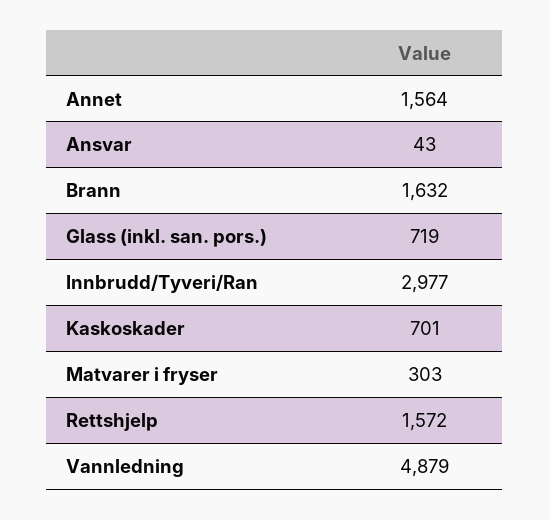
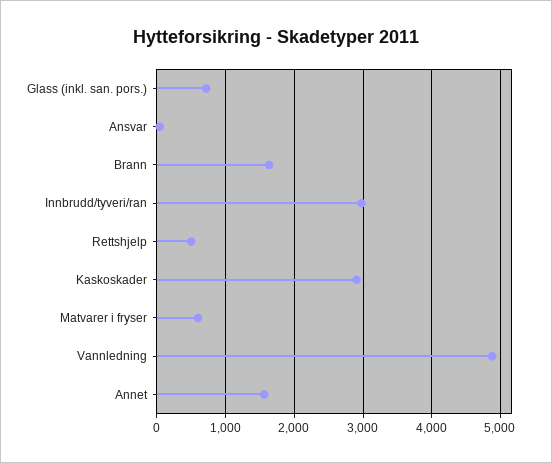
  {
    "Annet": 1564,
    "Ansvar": 43,
    "Brann": 1632,
    "Glass (inkl. san. pors.)": 719,
    "Innbrudd/Tyveri/Ran": 2977,
-   "Kaskoskader": 701,
+   "Kaskoskader": 2900,
-   "Matvarer i fryser": 303,
+   "Matvarer i fryser": 600,
-   "Rettshjelp": 1572,
+   "Rettshjelp": 500,
    "Vannledning": 4879
  }

